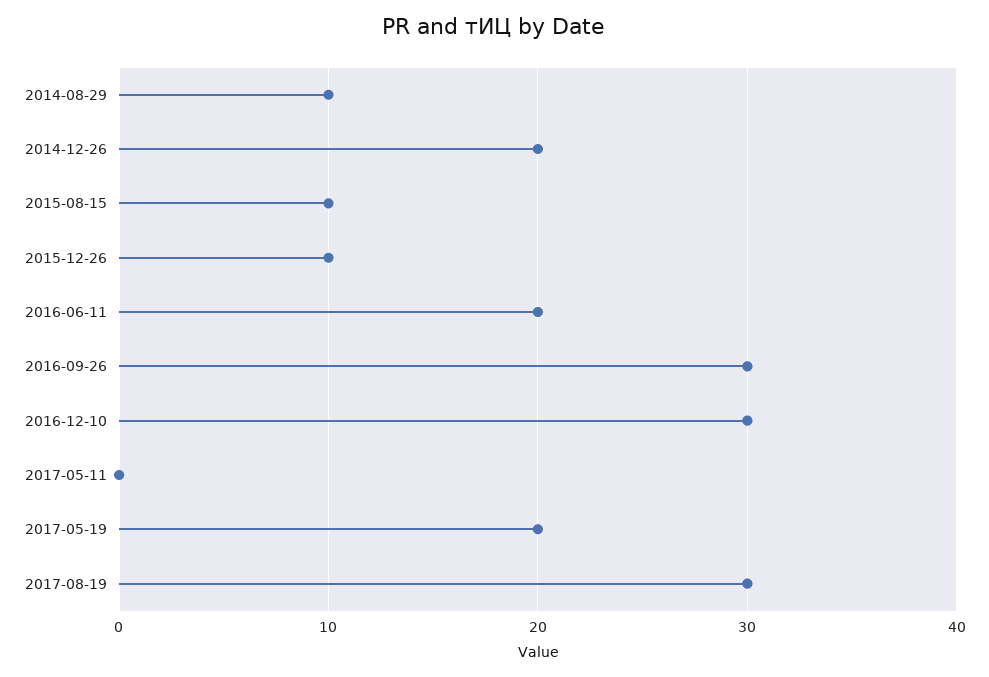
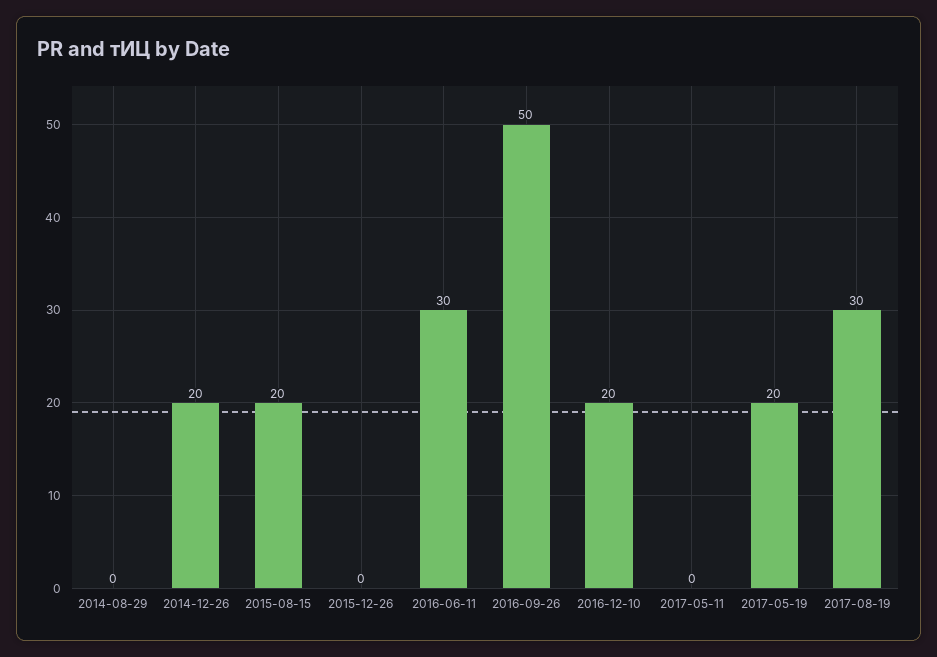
  {
-   "2014-08-29": 10,
+   "2014-08-29": 0,
    "2014-12-26": 20,
-   "2015-08-15": 10,
+   "2015-08-15": 20,
-   "2015-12-26": 10,
+   "2015-12-26": 0,
-   "2016-06-11": 20,
+   "2016-06-11": 30,
-   "2016-09-26": 30,
+   "2016-09-26": 50,
-   "2016-12-10": 30,
+   "2016-12-10": 20,
    "2017-05-11": 0,
    "2017-05-19": 20,
    "2017-08-19": 30
  }

